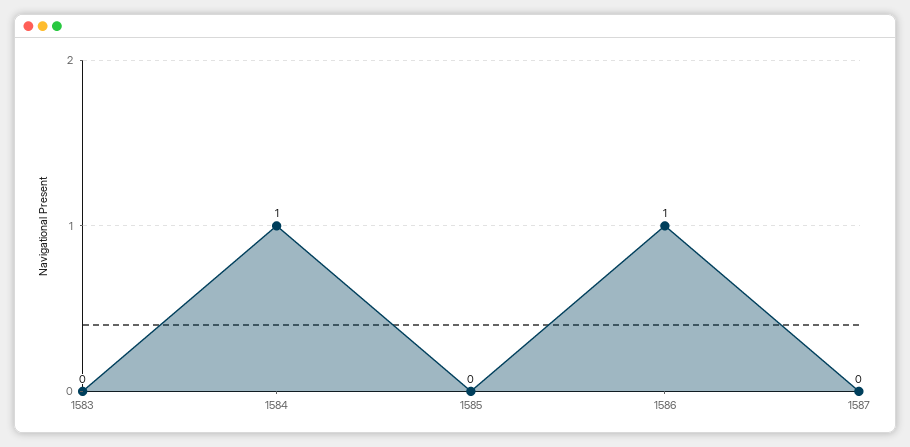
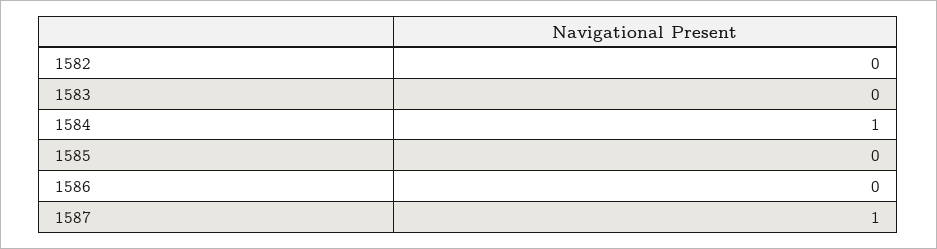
  {
    "1583": 0,
    "1584": 1,
    "1585": 0,
-   "1586": 1,
+   "1586": 0,
-   "1587": 0
+   "1587": 1,
+   "1582": 0
  }

